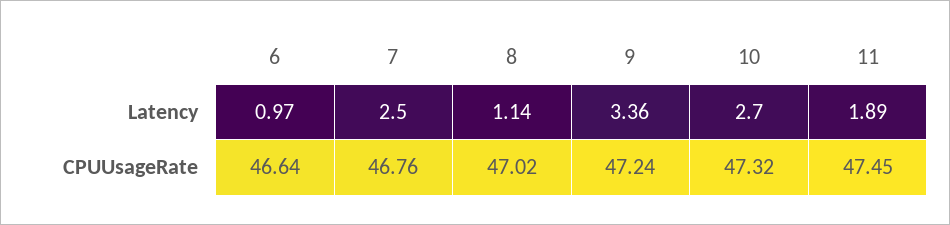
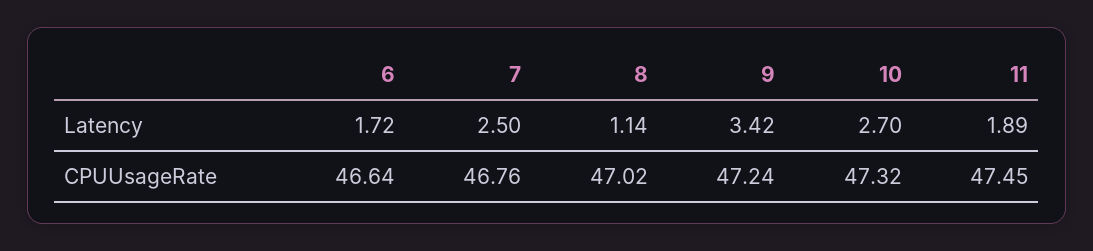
  {
    "6": {
-     "Latency": 0.97,
+     "Latency": 1.72,
      "CPUUsageRate": 46.64
    },
    "7": {
      "Latency": 2.5,
      "CPUUsageRate": 46.76
    },
    "8": {
      "Latency": 1.14,
      "CPUUsageRate": 47.02
    },
    "9": {
-     "Latency": 3.36,
+     "Latency": 3.42,
      "CPUUsageRate": 47.24
    },
    "10": {
      "Latency": 2.7,
      "CPUUsageRate": 47.32
    },
    "11": {
      "Latency": 1.89,
      "CPUUsageRate": 47.45
    }
  }

